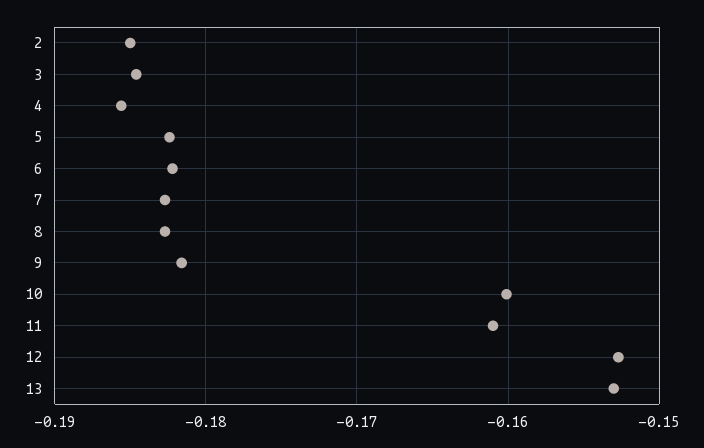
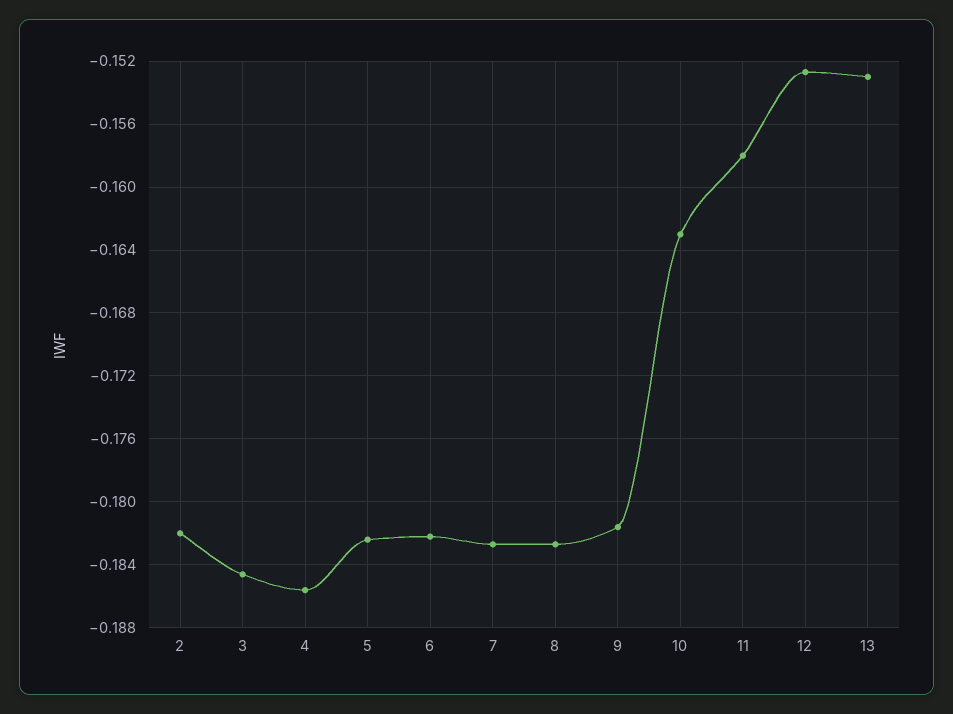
  {
-   "2": -0.185,
+   "2": -0.182,
    "3": -0.1845,
    "4": -0.1855,
    "5": -0.1825,
    "6": -0.182,
    "7": -0.1825,
    "8": -0.1825,
    "9": -0.1815,
-   "10": -0.16,
+   "10": -0.163,
-   "11": -0.161,
+   "11": -0.158,
    "12": -0.1525,
    "13": -0.153
  }

